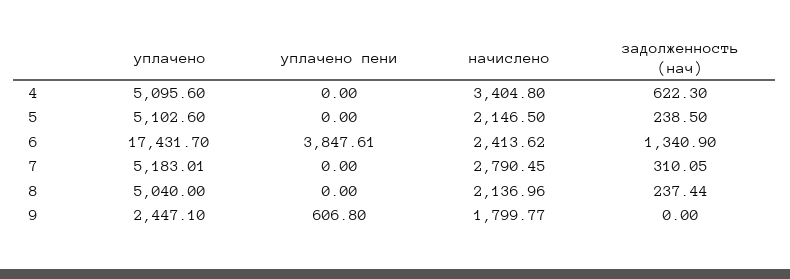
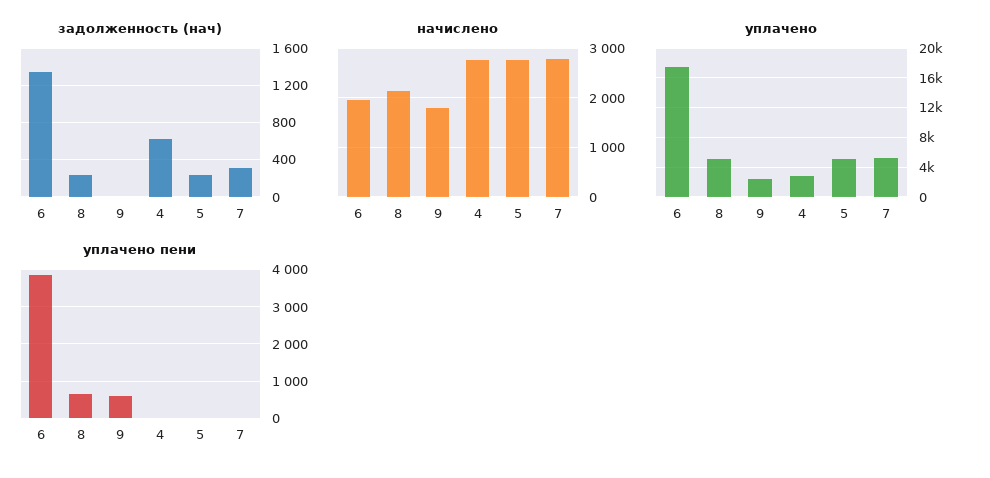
  {
    "уплачено": {
-     "4": 5095.6,
+     "4": 3000,
      "5": 5102.6,
      "6": 17431.7,
      "7": 5183.01,
      "8": 5040,
      "9": 2447.1
    },
    "уплачено пени": {
      "4": 0,
      "5": 0,
      "6": 3847.61,
      "7": 0,
-     "8": 0,
+     "8": 600,
      "9": 606.8
    },
    "начислено": {
-     "4": 3404.8,
+     "4": 2800,
-     "5": 2146.5,
+     "5": 2800,
-     "6": 2413.62,
+     "6": 2000,
      "7": 2790.45,
      "8": 2136.96,
      "9": 1799.77
    },
    "задолженность (нач)": {
      "4": 622.3,
      "5": 238.5,
      "6": 1340.9,
      "7": 310.05,
      "8": 237.44,
      "9": 0
    }
  }

